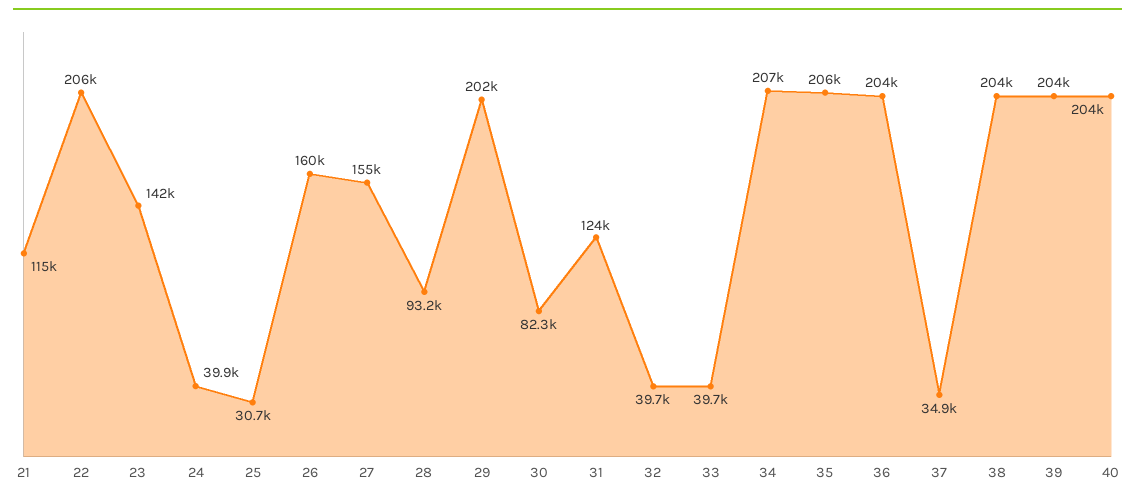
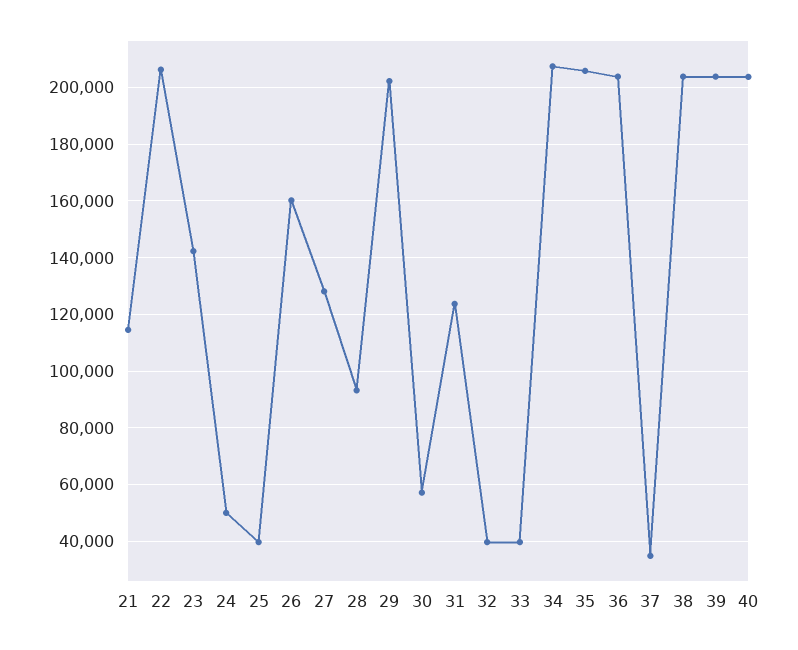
  {
    "21": 115000,
    "22": 206000,
    "23": 142000,
-   "24": 39900,
+   "24": 50000,
-   "25": 30700,
+   "25": 40000,
    "26": 160000,
-   "27": 155000,
+   "27": 127500,
    "28": 93200,
    "29": 202000,
-   "30": 82300,
+   "30": 57500,
    "31": 124000,
    "32": 39700,
    "33": 39700,
    "34": 207000,
    "35": 206000,
    "36": 204000,
    "37": 34900,
    "38": 204000,
    "39": 204000,
    "40": 204000
  }

